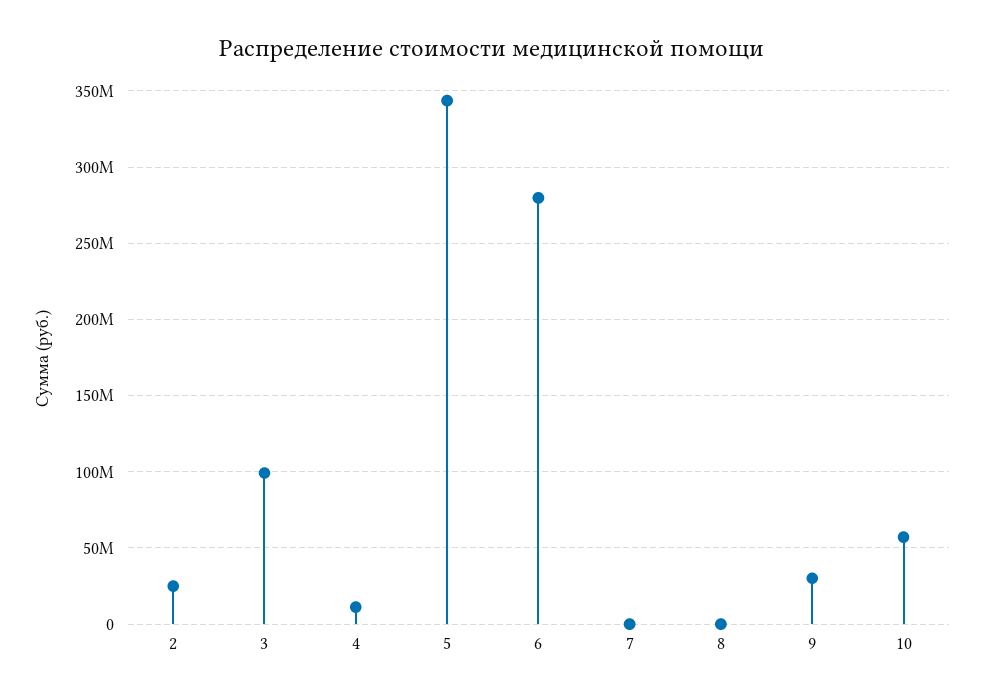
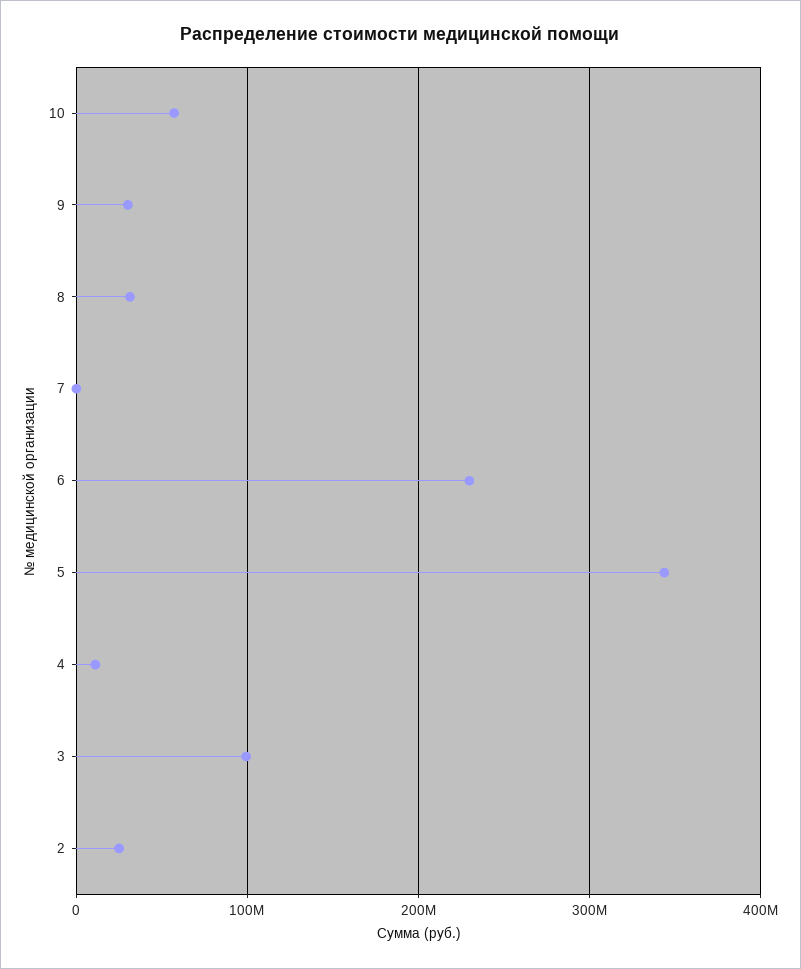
  {
    "2": 25000000,
    "3": 100000000,
    "4": 10000000,
    "5": 345000000,
-   "6": 280000000,
+   "6": 230000000,
    "7": 0,
-   "8": 0,
+   "8": 30000000,
    "9": 30000000,
    "10": 55000000
  }

